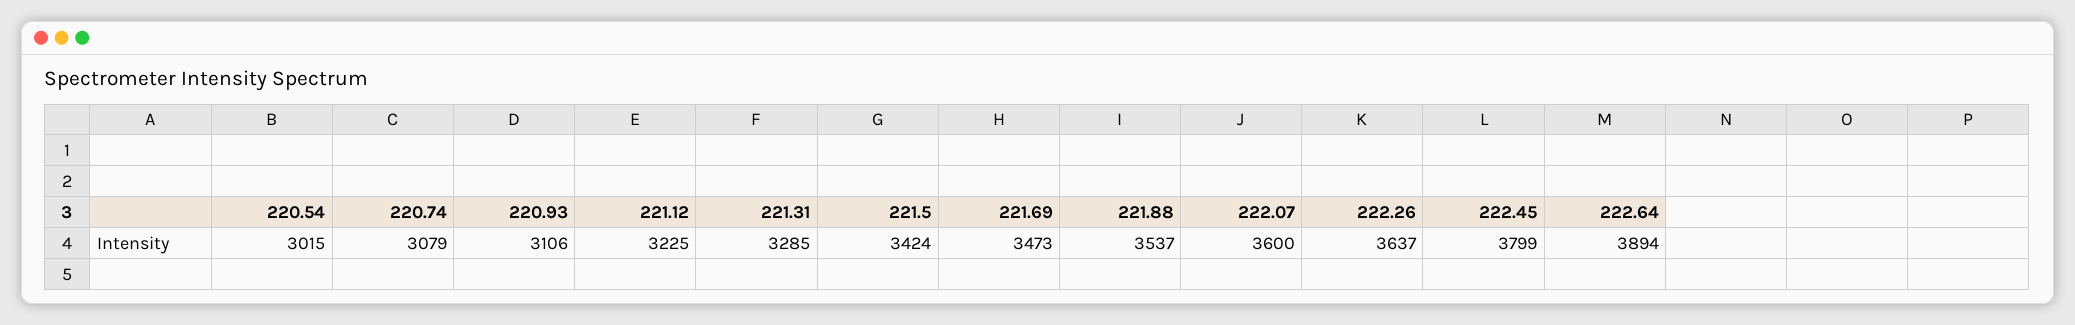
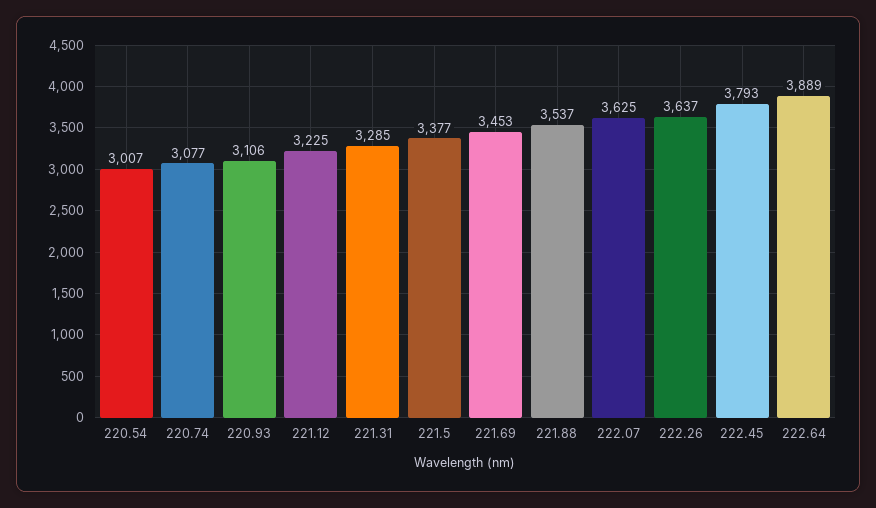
  {
-   "220.54": 3015,
+   "220.54": 3007,
-   "220.74": 3079,
+   "220.74": 3077,
    "220.93": 3106,
    "221.12": 3225,
    "221.31": 3285,
-   "221.5": 3424,
+   "221.5": 3377,
-   "221.69": 3473,
+   "221.69": 3453,
    "221.88": 3537,
-   "222.07": 3600,
+   "222.07": 3625,
    "222.26": 3637,
-   "222.45": 3799,
+   "222.45": 3793,
-   "222.64": 3894
+   "222.64": 3889
  }

